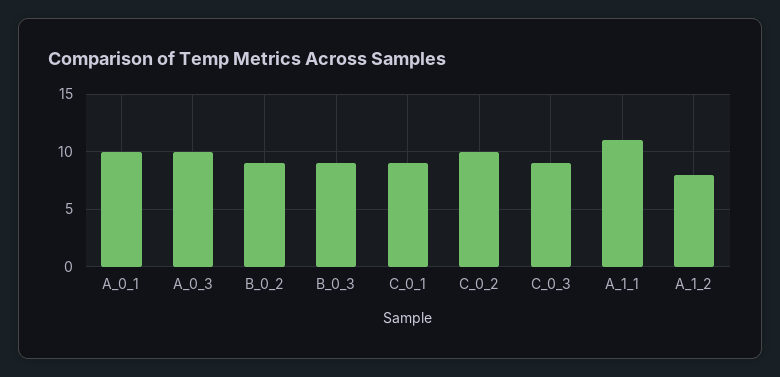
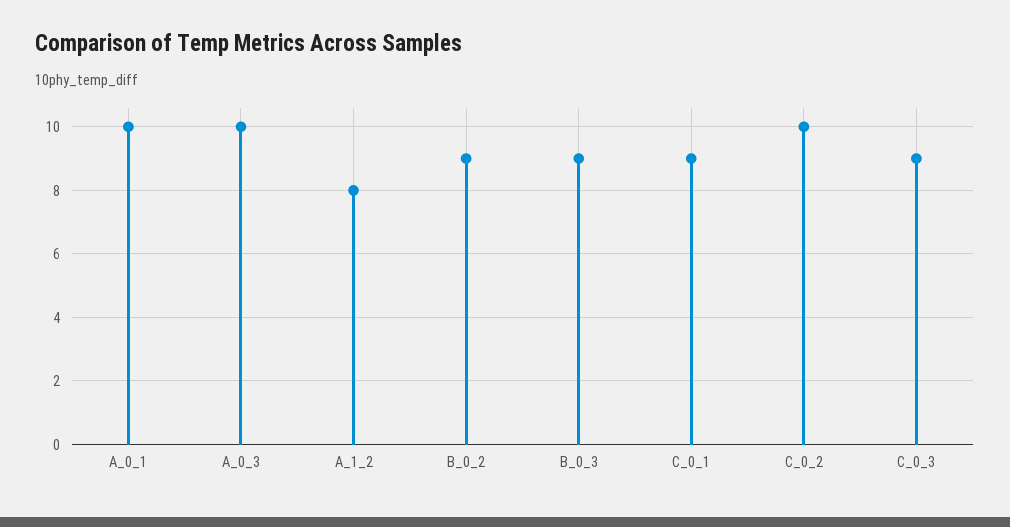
  {
    "A_0_1": 10,
    "A_0_3": 10,
    "B_0_2": 9,
    "B_0_3": 9,
    "C_0_1": 9,
    "C_0_2": 10,
    "C_0_3": 9,
-   "A_1_1": 11,
    "A_1_2": 8
  }

